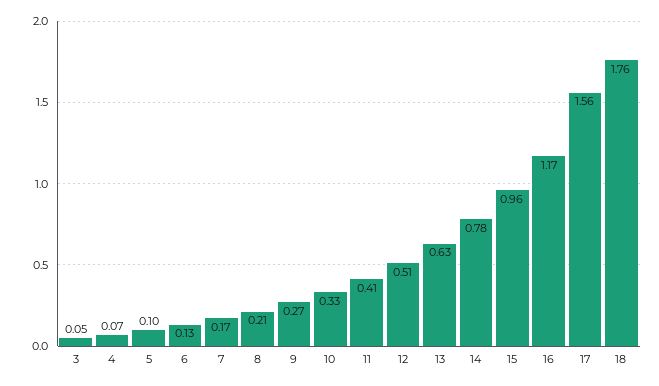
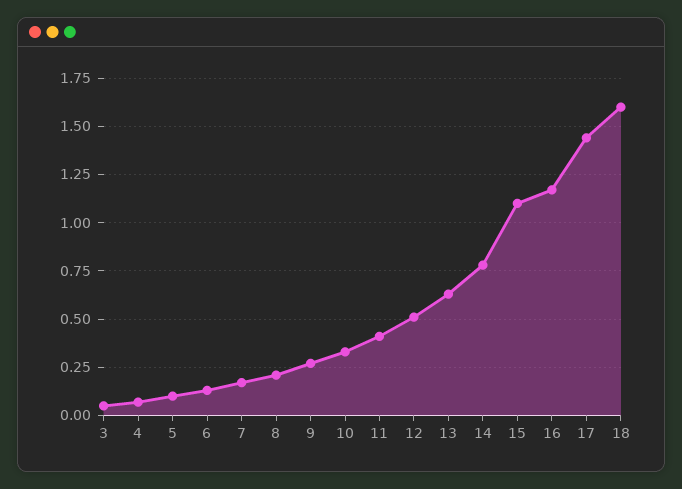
  {
    "3": 0.05,
    "4": 0.07,
    "5": 0.1,
    "6": 0.13,
    "7": 0.17,
    "8": 0.21,
    "9": 0.27,
    "10": 0.33,
    "11": 0.41,
    "12": 0.51,
    "13": 0.63,
    "14": 0.78,
-   "15": 0.96,
+   "15": 1.1,
    "16": 1.17,
-   "17": 1.56,
+   "17": 1.45,
-   "18": 1.76
+   "18": 1.6
  }

